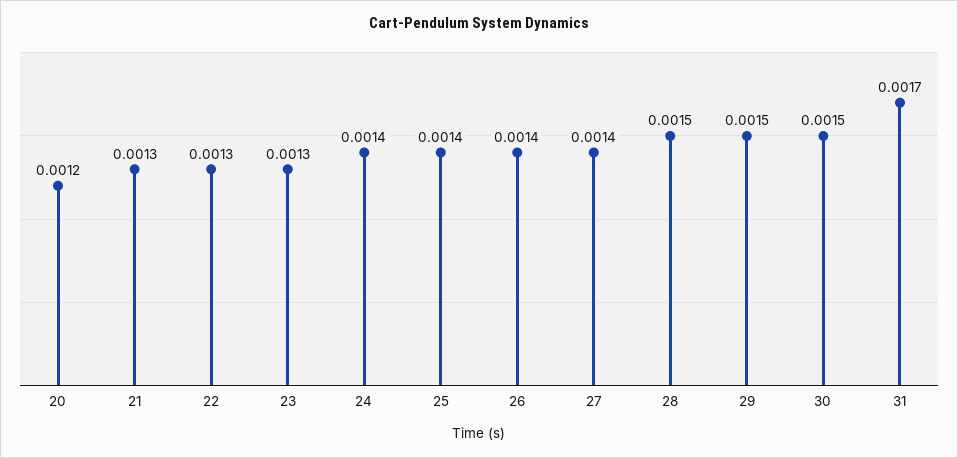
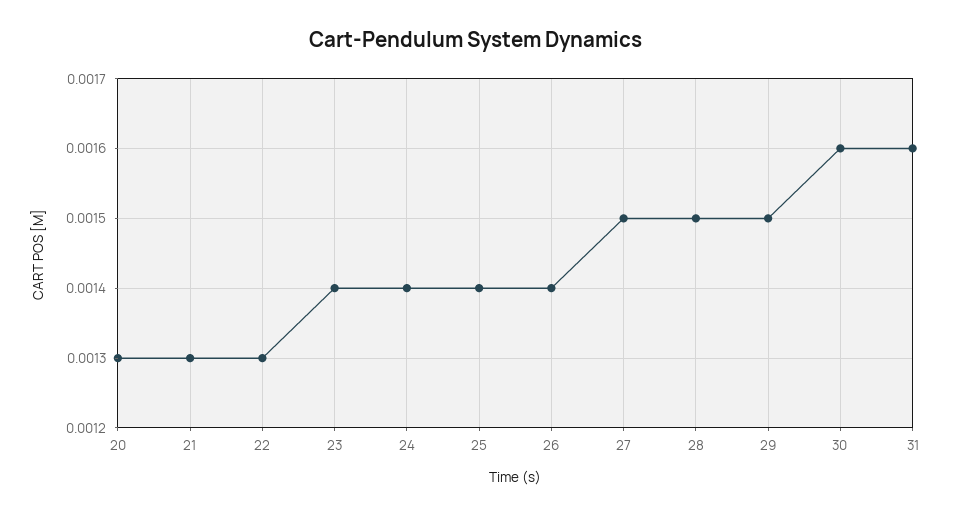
  {
-   "20": 0.0012,
+   "20": 0.0013,
    "21": 0.0013,
    "22": 0.0013,
-   "23": 0.0013,
+   "23": 0.0014,
    "24": 0.0014,
    "25": 0.0014,
    "26": 0.0014,
-   "27": 0.0014,
+   "27": 0.0015,
    "28": 0.0015,
    "29": 0.0015,
-   "30": 0.0015,
+   "30": 0.0016,
-   "31": 0.0017
+   "31": 0.0016
  }

